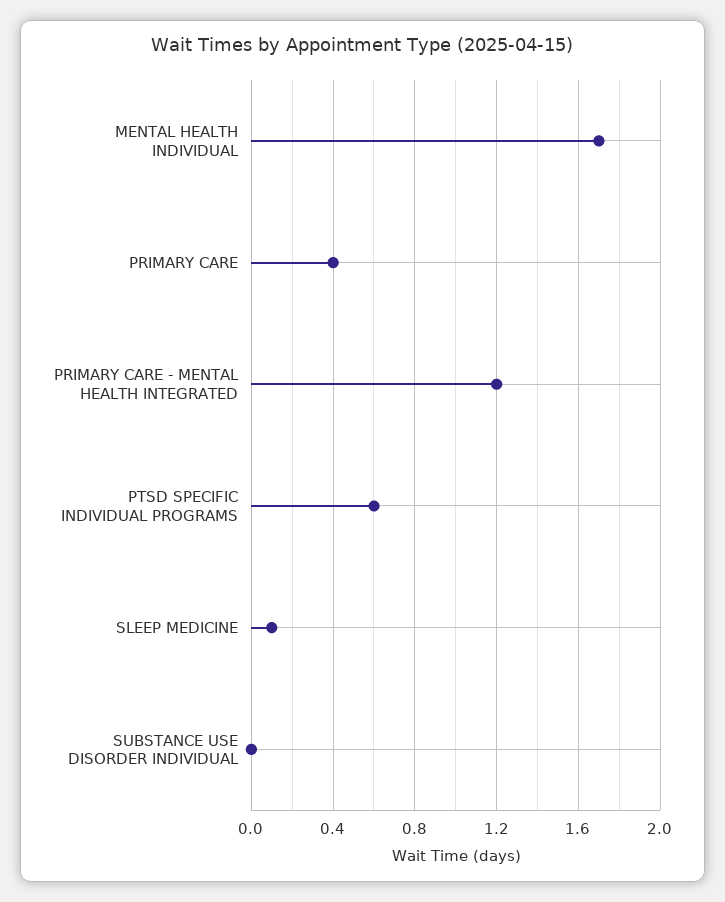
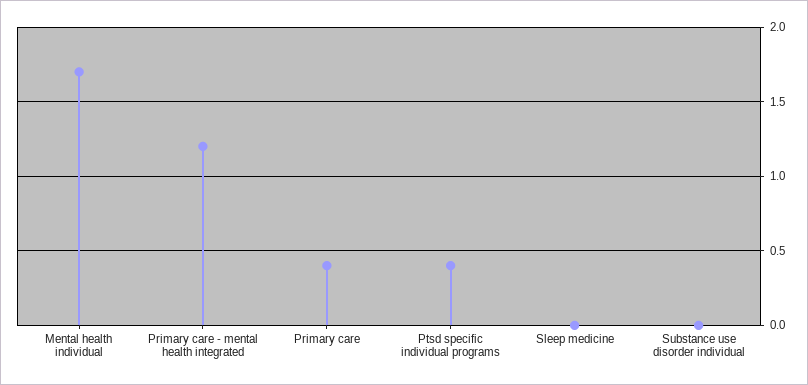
  {
    "MENTAL HEALTH INDIVIDUAL": 1.7,
    "PRIMARY CARE": 0.4,
    "PRIMARY CARE - MENTAL HEALTH INTEGRATED": 1.2,
-   "PTSD SPECIFIC INDIVIDUAL PROGRAMS": 0.6,
+   "PTSD SPECIFIC INDIVIDUAL PROGRAMS": 0.4,
-   "SLEEP MEDICINE": 0.1,
+   "SLEEP MEDICINE": 0,
    "SUBSTANCE USE DISORDER INDIVIDUAL": 0
  }

